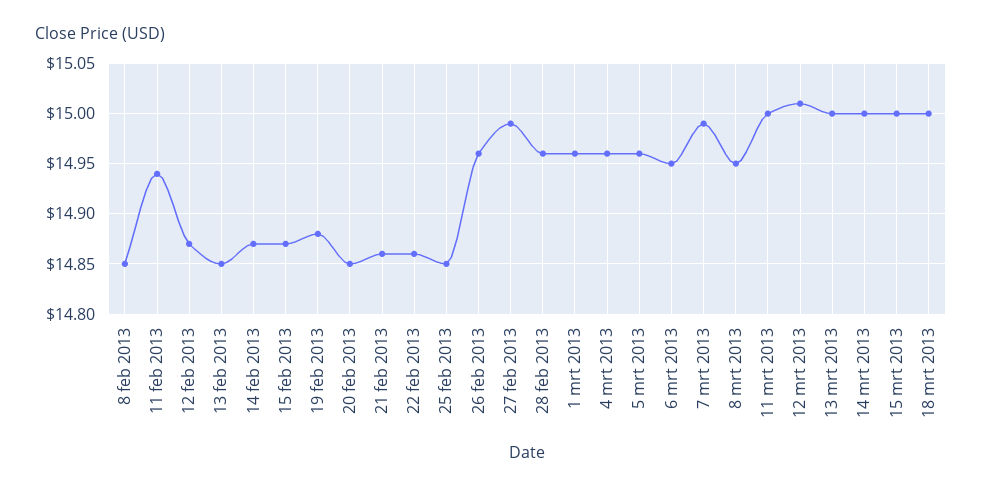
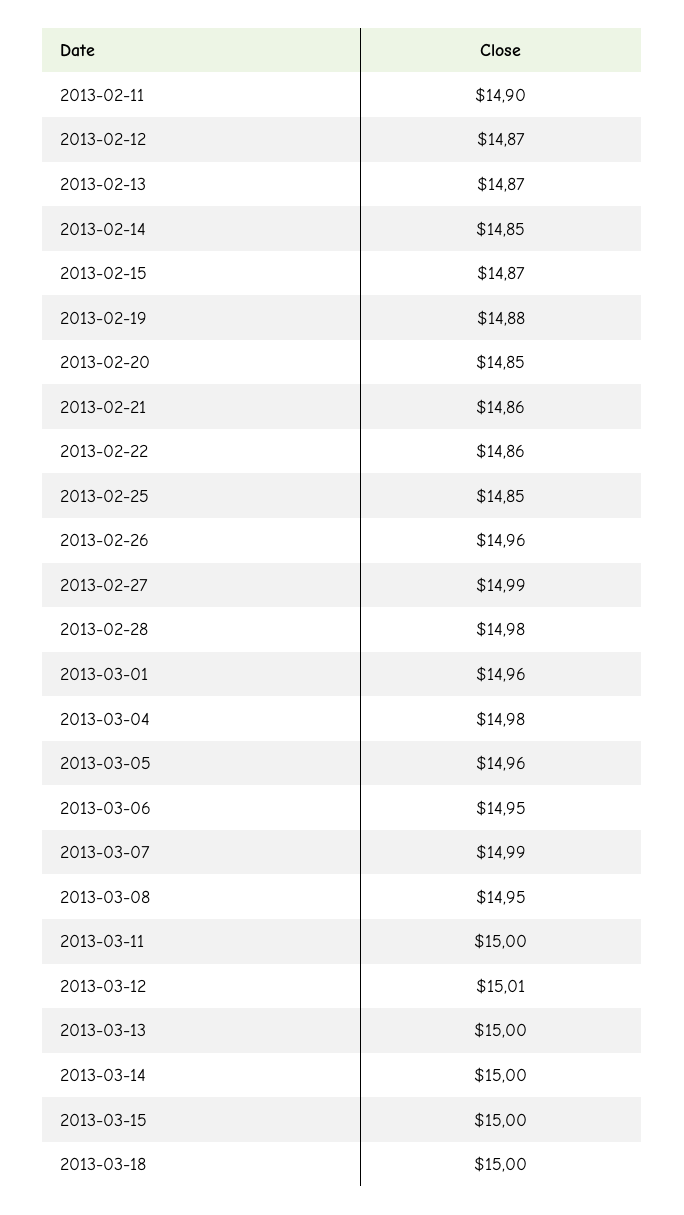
  {
-   "8 feb 2013": 14.85,
-   "11 feb 2013": 14.94,
+   "11 feb 2013": 14.9,
    "12 feb 2013": 14.87,
-   "13 feb 2013": 14.85,
+   "13 feb 2013": 14.87,
-   "14 feb 2013": 14.87,
+   "14 feb 2013": 14.85,
    "15 feb 2013": 14.87,
    "19 feb 2013": 14.88,
    "20 feb 2013": 14.85,
    "21 feb 2013": 14.86,
    "22 feb 2013": 14.86,
    "25 feb 2013": 14.85,
    "26 feb 2013": 14.96,
    "27 feb 2013": 14.99,
-   "28 feb 2013": 14.96,
+   "28 feb 2013": 14.98,
    "1 mrt 2013": 14.96,
-   "4 mrt 2013": 14.96,
+   "4 mrt 2013": 14.98,
    "5 mrt 2013": 14.96,
    "6 mrt 2013": 14.95,
    "7 mrt 2013": 14.99,
    "8 mrt 2013": 14.95,
    "11 mrt 2013": 15,
    "12 mrt 2013": 15.01,
    "13 mrt 2013": 15,
    "14 mrt 2013": 15,
    "15 mrt 2013": 15,
    "18 mrt 2013": 15
  }

